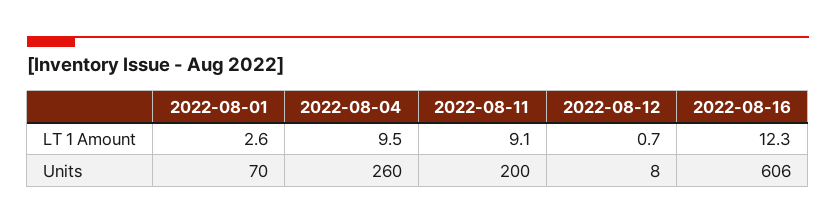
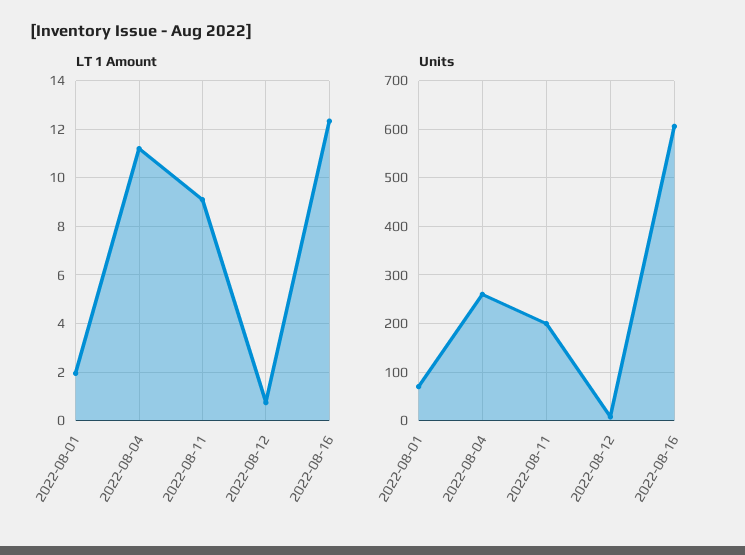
  {
    "LT 1 Amount": {
-     "2022-08-01": 2.6,
+     "2022-08-01": 2,
-     "2022-08-04": 9.5,
+     "2022-08-04": 11.25,
      "2022-08-11": 9.1,
      "2022-08-12": 0.7,
      "2022-08-16": 12.3
    },
    "Units": {
      "2022-08-01": 70,
      "2022-08-04": 260,
      "2022-08-11": 200,
      "2022-08-12": 8,
      "2022-08-16": 606
    }
  }

